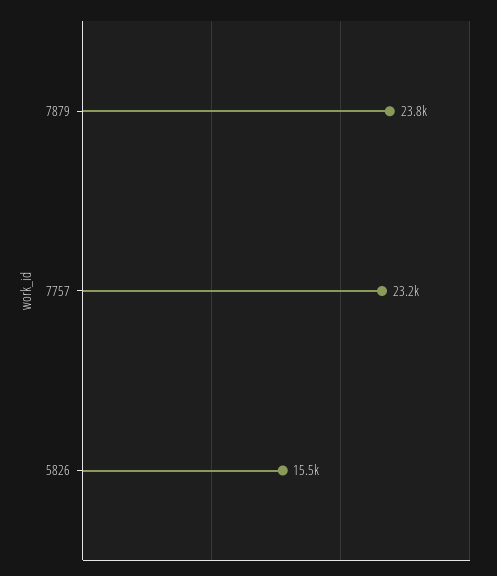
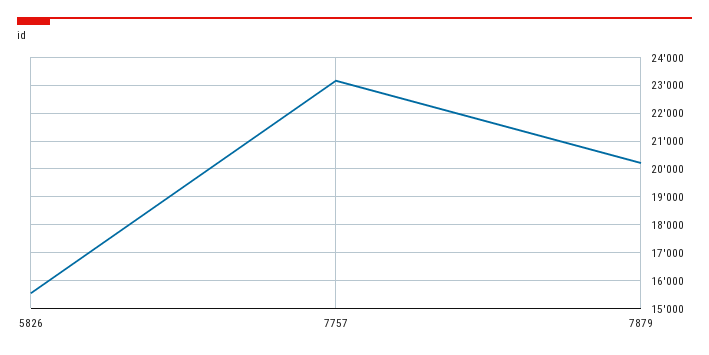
  {
-   "7879": 23800,
+   "7879": 20250,
    "7757": 23200,
    "5826": 15500
  }

